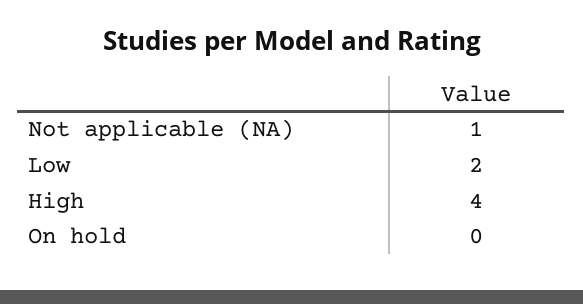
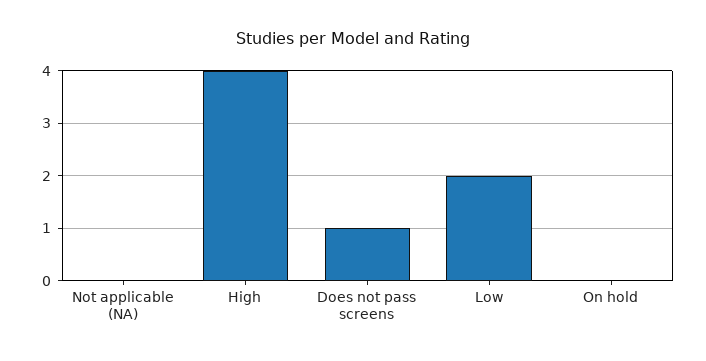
  {
-   "Not applicable (NA)": 1,
+   "Not applicable (NA)": 0,
    "Low": 2,
    "High": 4,
-   "On hold": 0
+   "On hold": 0,
+   "Does not pass screens": 1
  }

